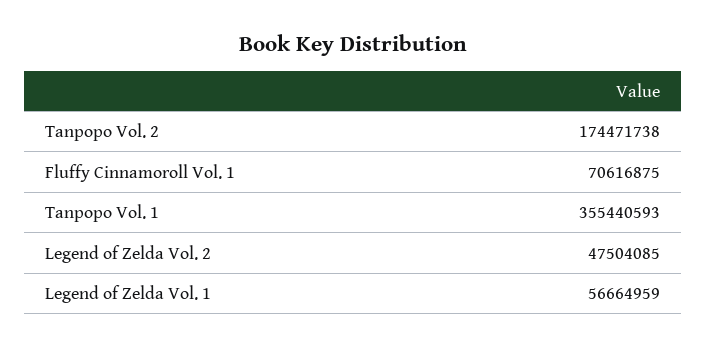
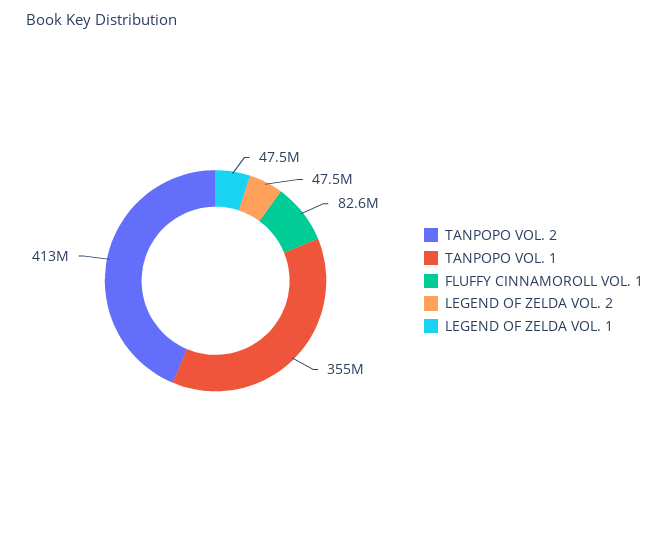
  {
-   "Tanpopo Vol. 2": 174471738,
+   "Tanpopo Vol. 2": 413000000,
-   "Fluffy Cinnamoroll Vol. 1": 70616875,
+   "Fluffy Cinnamoroll Vol. 1": 82600000,
    "Tanpopo Vol. 1": 355440593,
    "Legend of Zelda Vol. 2": 47504085,
-   "Legend of Zelda Vol. 1": 56664959
+   "Legend of Zelda Vol. 1": 47500000
  }

